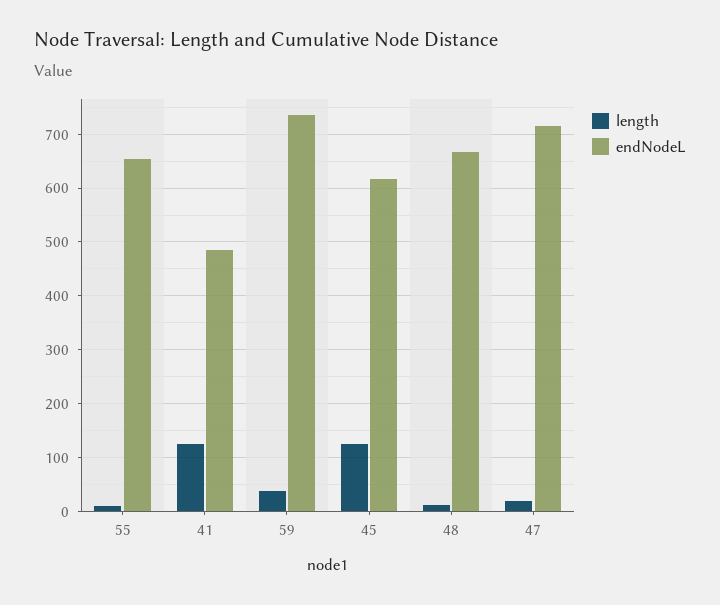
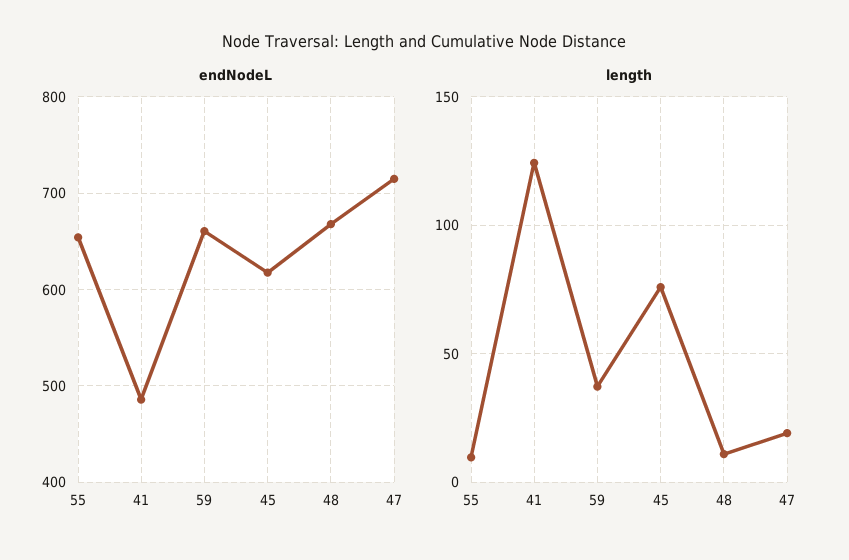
  {
    "length": {
      "55": 10,
      "41": 125,
      "59": 35,
-     "45": 120,
+     "45": 75,
      "48": 10,
      "47": 20
    },
    "endNodeL": {
      "55": 650,
      "41": 490,
-     "59": 740,
+     "59": 660,
      "45": 620,
      "48": 670,
      "47": 710
    }
  }

